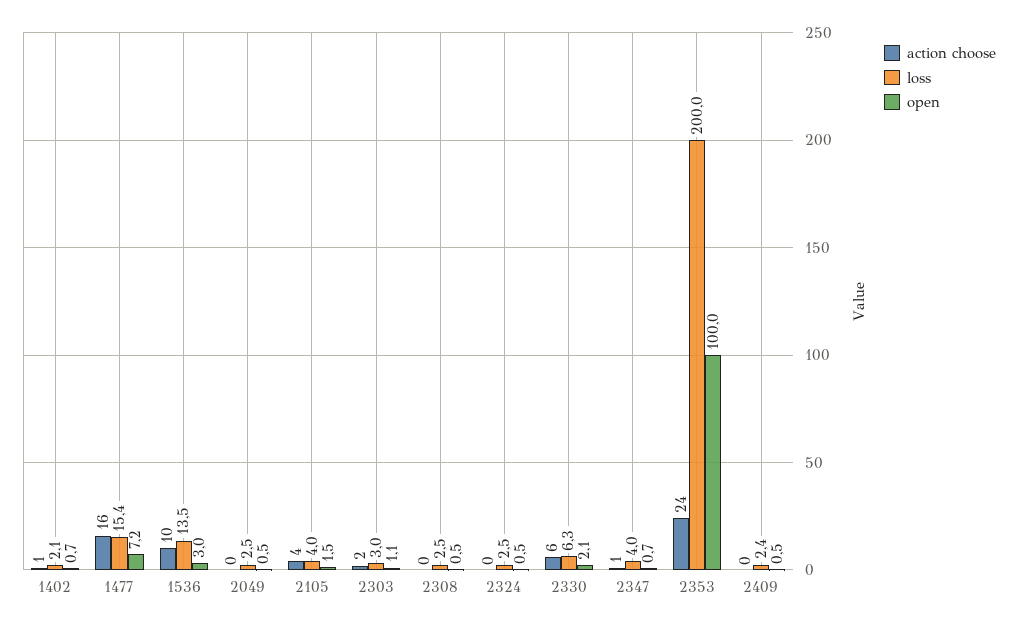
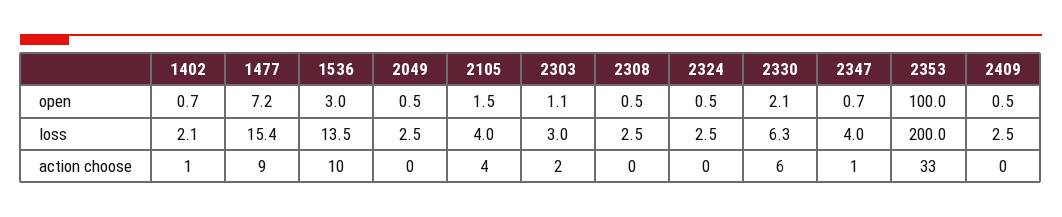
  {
    "action choose": {
      "1402": 1,
-     "1477": 16,
+     "1477": 9,
      "1536": 10,
      "2049": 0,
      "2105": 4,
      "2303": 2,
      "2308": 0,
      "2324": 0,
      "2330": 6,
      "2347": 1,
-     "2353": 24,
+     "2353": 33,
      "2409": 0
    },
    "loss": {
      "1402": 2.1,
      "1477": 15.4,
      "1536": 13.5,
      "2049": 2.5,
      "2105": 4,
      "2303": 3,
      "2308": 2.5,
      "2324": 2.5,
      "2330": 6.3,
      "2347": 4,
      "2353": 200,
-     "2409": 2.4
+     "2409": 2.5
    },
    "open": {
      "1402": 0.7,
      "1477": 7.2,
      "1536": 3,
      "2049": 0.5,
      "2105": 1.5,
      "2303": 1.1,
      "2308": 0.5,
      "2324": 0.5,
      "2330": 2.1,
      "2347": 0.7,
      "2353": 100,
      "2409": 0.5
    }
  }

